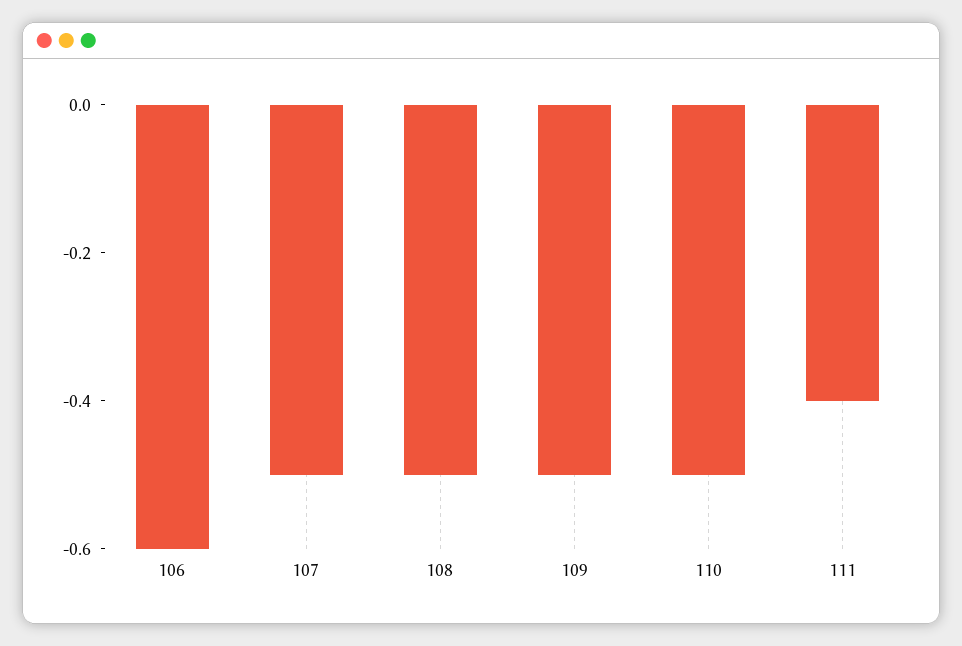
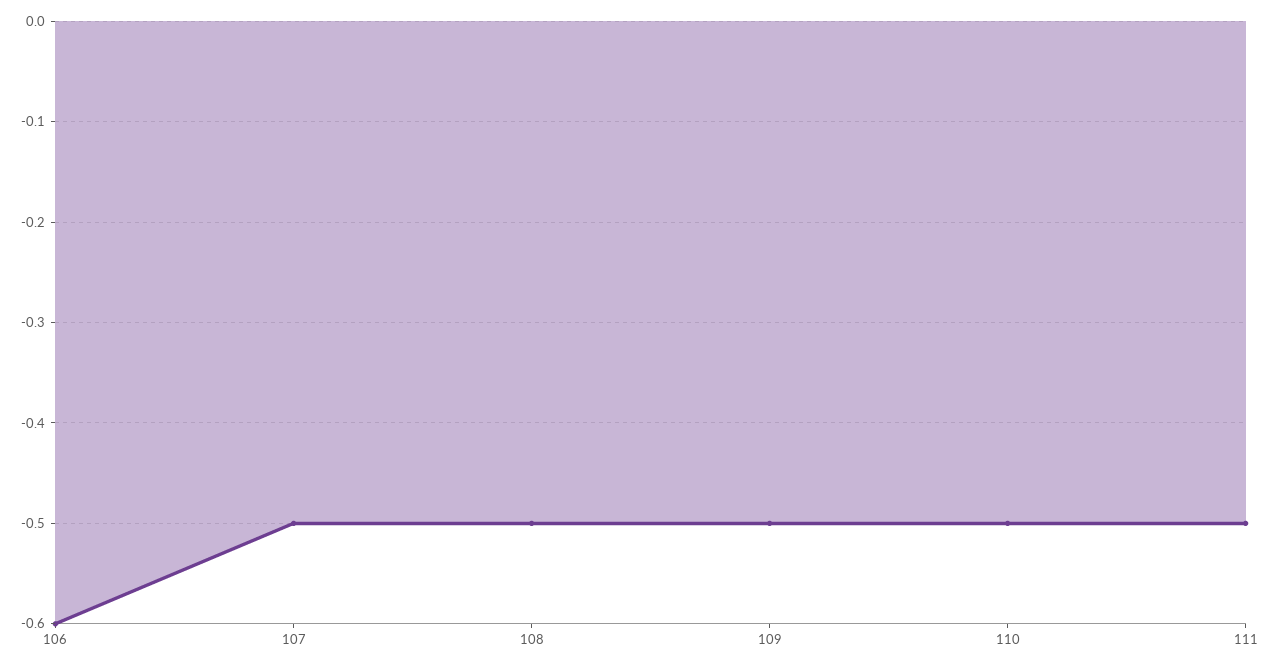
  {
    "106": -0.6,
    "107": -0.5,
    "108": -0.5,
    "109": -0.5,
    "110": -0.5,
-   "111": -0.4
+   "111": -0.5
  }

